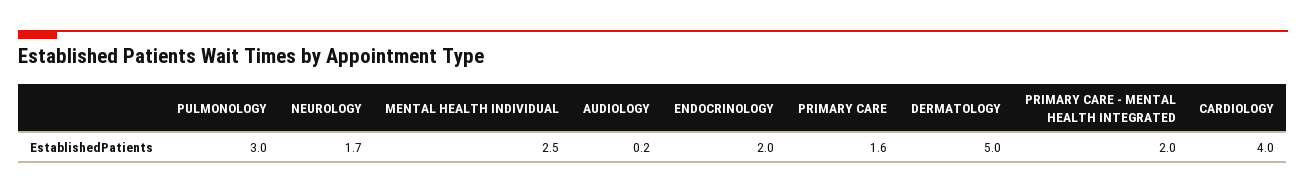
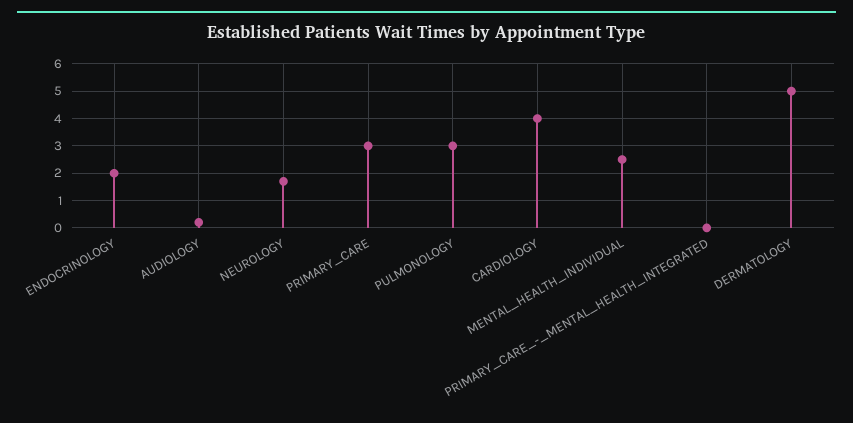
  {
    "PULMONOLOGY": 3,
    "NEUROLOGY": 1.7,
    "MENTAL HEALTH INDIVIDUAL": 2.5,
    "AUDIOLOGY": 0.2,
    "ENDOCRINOLOGY": 2,
-   "PRIMARY CARE": 1.6,
+   "PRIMARY CARE": 3,
    "DERMATOLOGY": 5,
-   "PRIMARY CARE - MENTAL HEALTH INTEGRATED": 2,
+   "PRIMARY CARE - MENTAL HEALTH INTEGRATED": 0,
    "CARDIOLOGY": 4
  }

